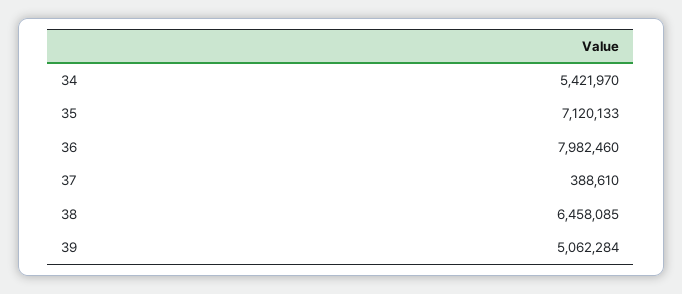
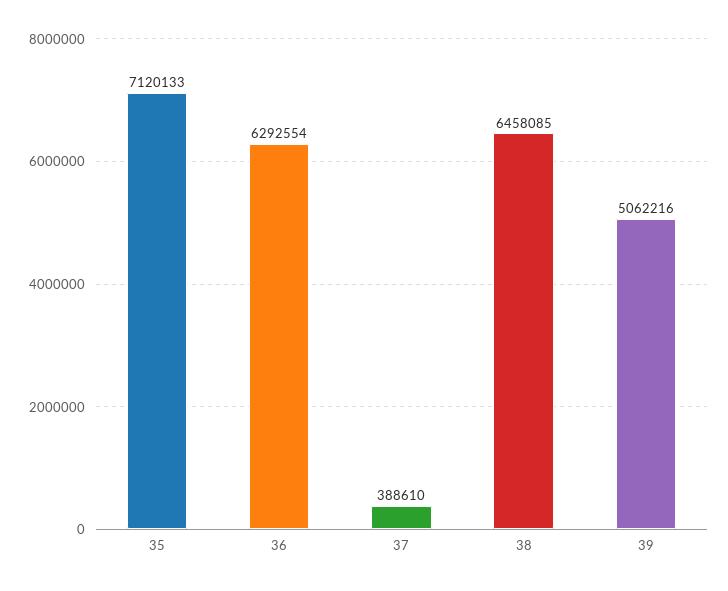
  {
-   "34": 5421970,
    "35": 7120133,
-   "36": 7982460,
+   "36": 6292554,
    "37": 388610,
    "38": 6458085,
-   "39": 5062284
+   "39": 5062216
  }

